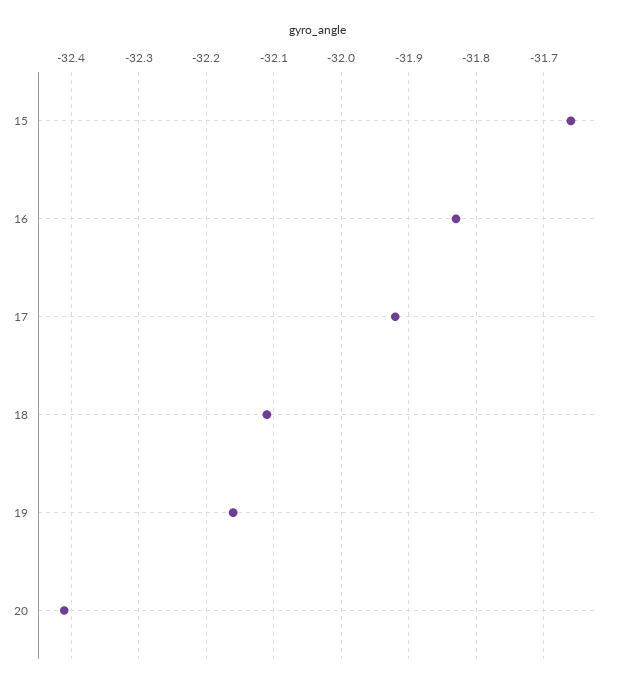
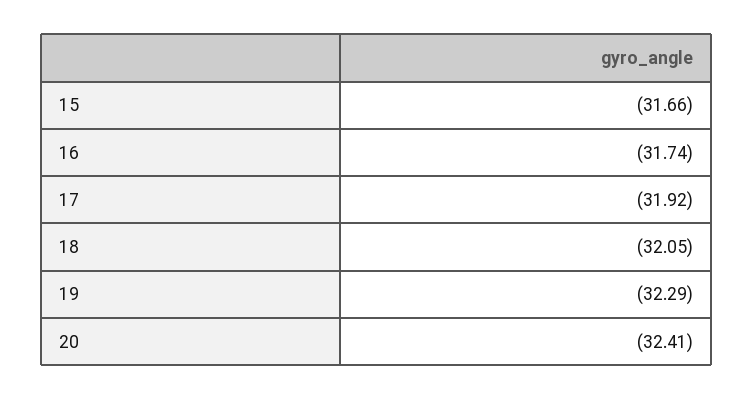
  {
    "15": -31.66,
-   "16": -31.83,
+   "16": -31.74,
    "17": -31.92,
-   "18": -32.11,
+   "18": -32.05,
-   "19": -32.16,
+   "19": -32.29,
    "20": -32.41
  }

